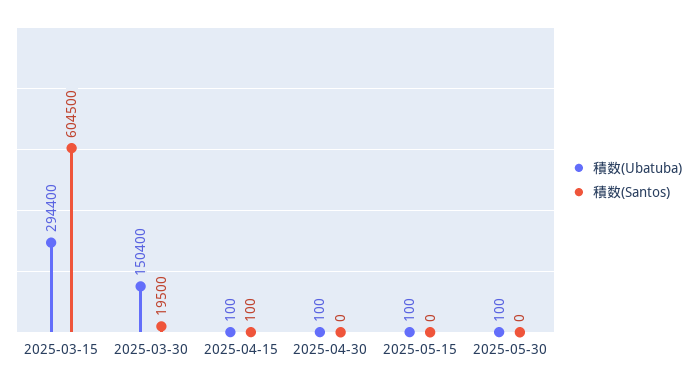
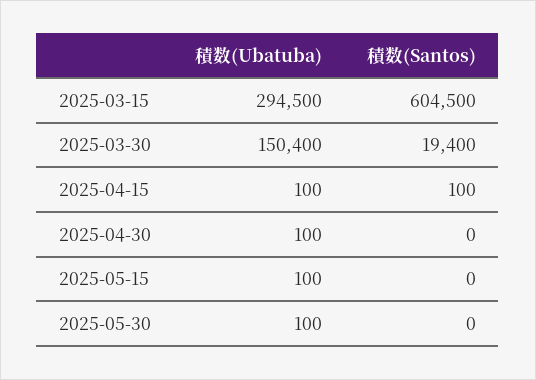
  {
    "積数(Ubatuba)": {
-     "2025-03-15": 294400,
+     "2025-03-15": 294500,
      "2025-03-30": 150400,
      "2025-04-15": 100,
      "2025-04-30": 100,
      "2025-05-15": 100,
      "2025-05-30": 100
    },
    "積数(Santos)": {
      "2025-03-15": 604500,
-     "2025-03-30": 19500,
+     "2025-03-30": 19400,
      "2025-04-15": 100,
      "2025-04-30": 0,
      "2025-05-15": 0,
      "2025-05-30": 0
    }
  }

